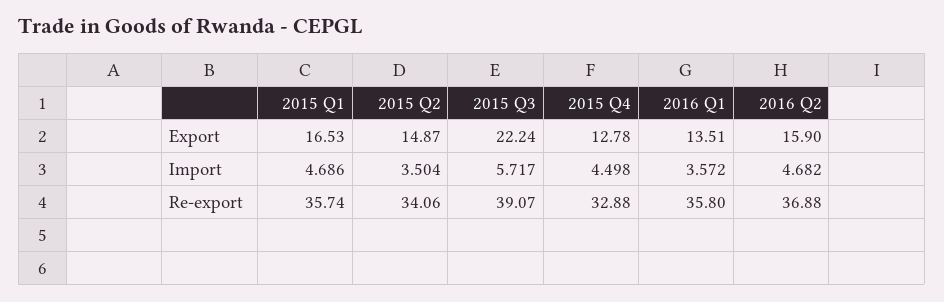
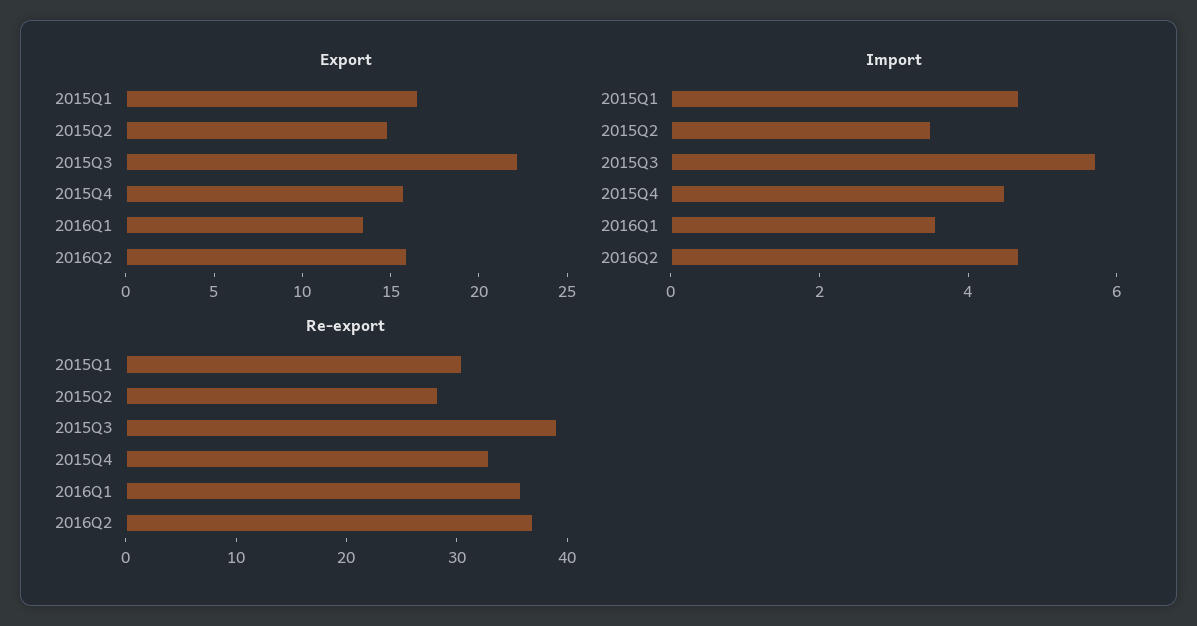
  {
    "Export": {
      "2015 Q1": 16.53,
      "2015 Q2": 14.87,
      "2015 Q3": 22.24,
-     "2015 Q4": 12.78,
+     "2015 Q4": 16,
      "2016 Q1": 13.51,
      "2016 Q2": 15.9
    },
    "Import": {
      "2015 Q1": 4.686,
      "2015 Q2": 3.504,
      "2015 Q3": 5.717,
      "2015 Q4": 4.498,
      "2016 Q1": 3.572,
      "2016 Q2": 4.682
    },
    "Re-export": {
-     "2015 Q1": 35.74,
+     "2015 Q1": 30,
-     "2015 Q2": 34.06,
+     "2015 Q2": 28,
      "2015 Q3": 39.07,
      "2015 Q4": 32.88,
      "2016 Q1": 35.8,
      "2016 Q2": 36.88
    }
  }

